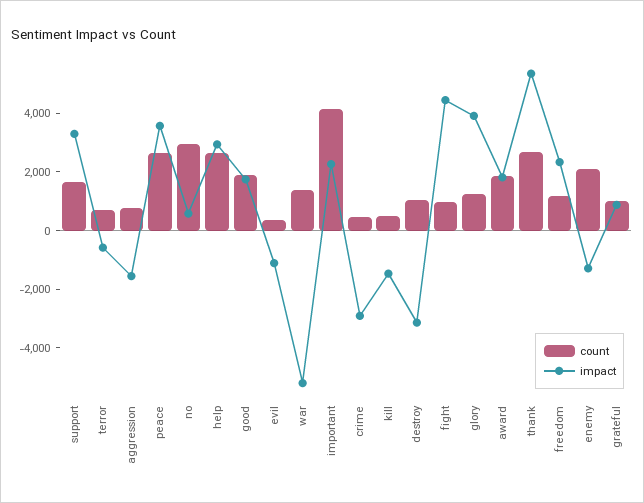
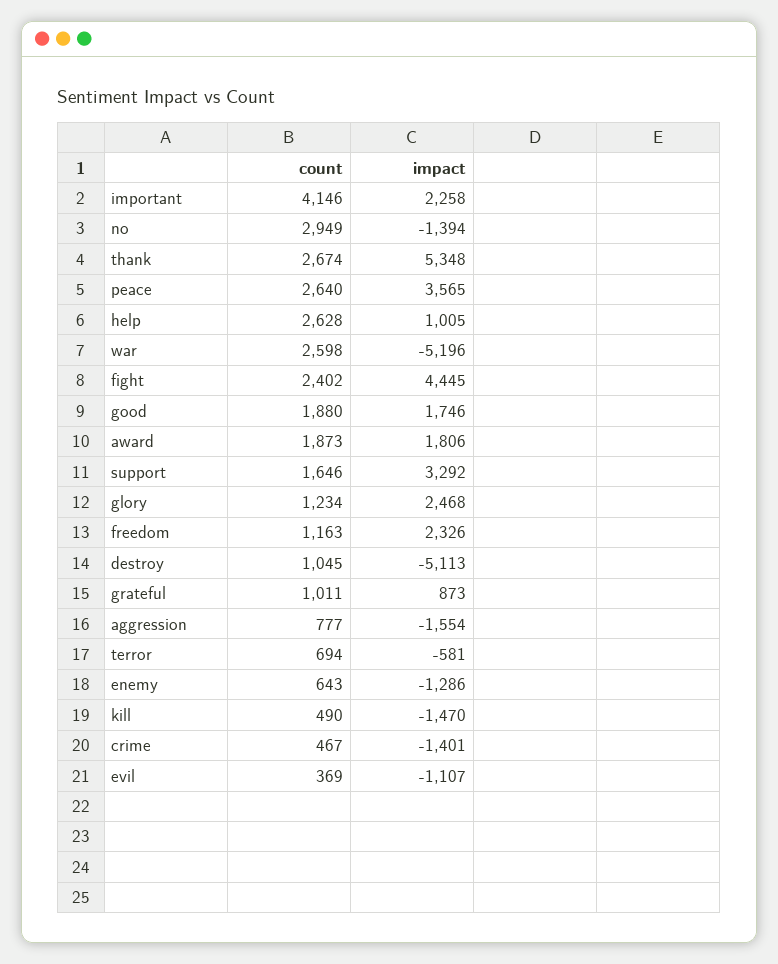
  {
    "count": {
      "support": 1646,
      "terror": 694,
      "aggression": 777,
      "peace": 2640,
      "no": 2949,
      "help": 2628,
      "good": 1880,
      "evil": 369,
-     "war": 1500,
+     "war": 2598,
      "important": 4146,
      "crime": 467,
      "kill": 490,
      "destroy": 1045,
-     "fight": 1000,
+     "fight": 2402,
      "glory": 1234,
      "award": 1873,
      "thank": 2674,
      "freedom": 1163,
-     "enemy": 2000,
+     "enemy": 643,
      "grateful": 1011
    },
    "impact": {
      "support": 3292,
      "terror": -581,
      "aggression": -1554,
      "peace": 3565,
-     "no": 500,
+     "no": -1394,
-     "help": 3000,
+     "help": 1005,
      "good": 1746,
      "evil": -1107,
      "war": -5196,
      "important": 2258,
-     "crime": -3000,
+     "crime": -1401,
      "kill": -1470,
-     "destroy": -3000,
+     "destroy": -5113,
      "fight": 4445,
-     "glory": 4000,
+     "glory": 2468,
      "award": 1806,
      "thank": 5348,
      "freedom": 2326,
      "enemy": -1286,
      "grateful": 873
    }
  }

